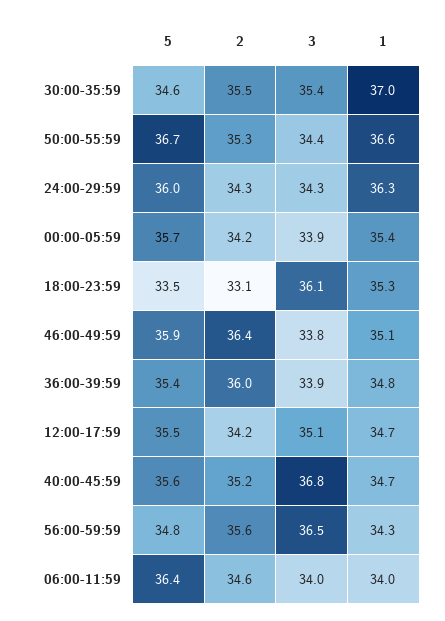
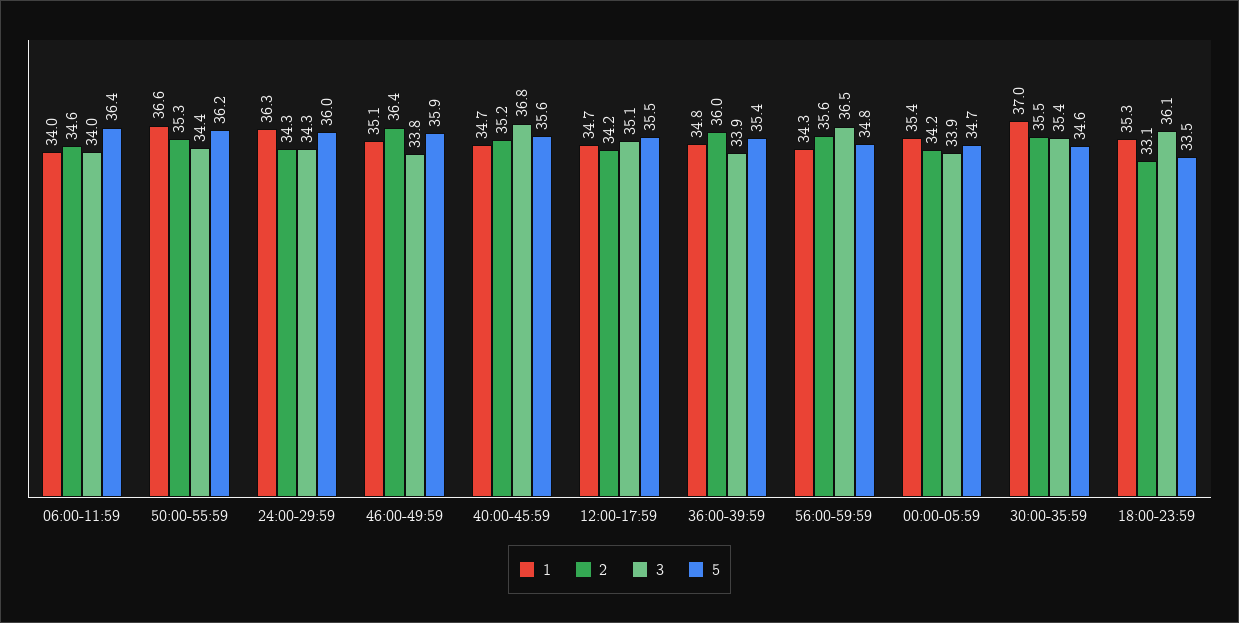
  {
    "5": {
      "30:00-35:59": 34.6,
-     "50:00-55:59": 36.7,
+     "50:00-55:59": 36.2,
      "24:00-29:59": 36,
-     "00:00-05:59": 35.7,
+     "00:00-05:59": 34.7,
      "18:00-23:59": 33.5,
      "46:00-49:59": 35.9,
      "36:00-39:59": 35.4,
      "12:00-17:59": 35.5,
      "40:00-45:59": 35.6,
      "56:00-59:59": 34.8,
      "06:00-11:59": 36.4
    },
    "2": {
      "30:00-35:59": 35.5,
      "50:00-55:59": 35.3,
      "24:00-29:59": 34.3,
      "00:00-05:59": 34.2,
      "18:00-23:59": 33.1,
      "46:00-49:59": 36.4,
      "36:00-39:59": 36,
      "12:00-17:59": 34.2,
      "40:00-45:59": 35.2,
      "56:00-59:59": 35.6,
      "06:00-11:59": 34.6
    },
    "3": {
      "30:00-35:59": 35.4,
      "50:00-55:59": 34.4,
      "24:00-29:59": 34.3,
      "00:00-05:59": 33.9,
      "18:00-23:59": 36.1,
      "46:00-49:59": 33.8,
      "36:00-39:59": 33.9,
      "12:00-17:59": 35.1,
      "40:00-45:59": 36.8,
      "56:00-59:59": 36.5,
      "06:00-11:59": 34
    },
    "1": {
      "30:00-35:59": 37,
      "50:00-55:59": 36.6,
      "24:00-29:59": 36.3,
      "00:00-05:59": 35.4,
      "18:00-23:59": 35.3,
      "46:00-49:59": 35.1,
      "36:00-39:59": 34.8,
      "12:00-17:59": 34.7,
      "40:00-45:59": 34.7,
      "56:00-59:59": 34.3,
      "06:00-11:59": 34
    }
  }

